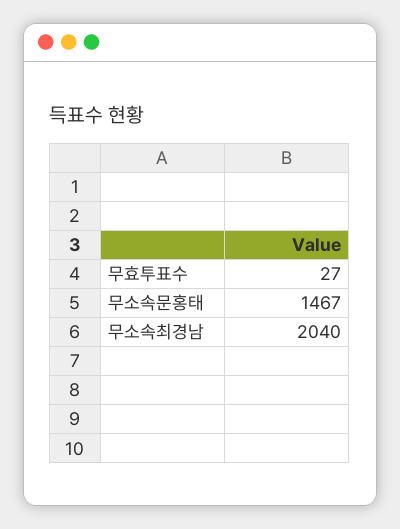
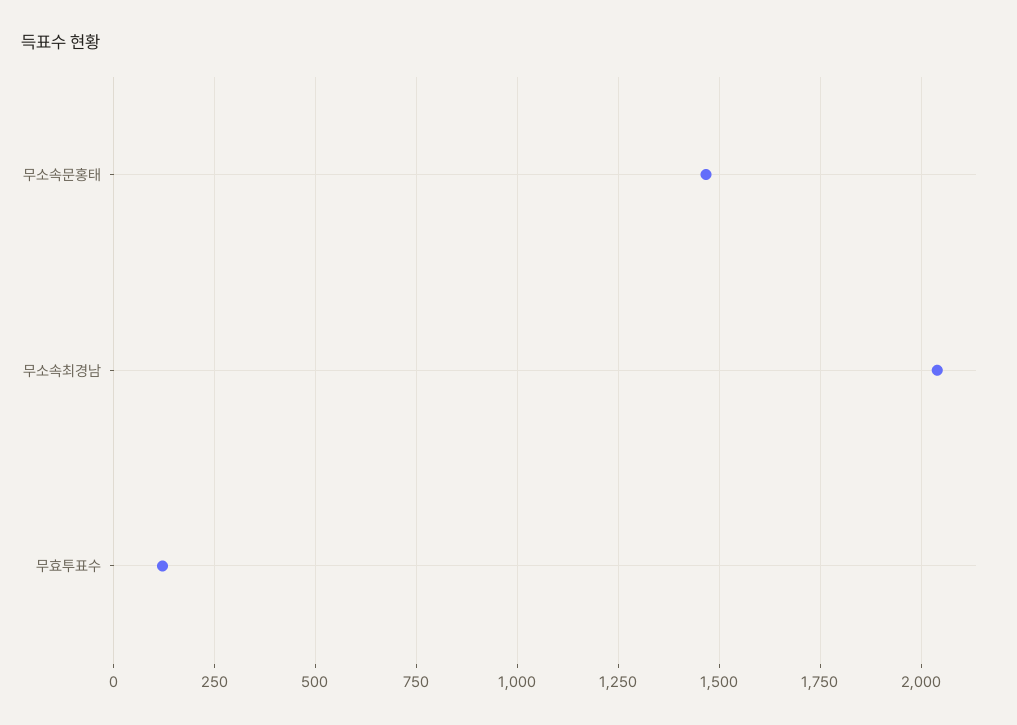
  {
-   "무효투표수": 27,
+   "무효투표수": 125,
    "무소속문홍태": 1467,
    "무소속최경남": 2040
  }

